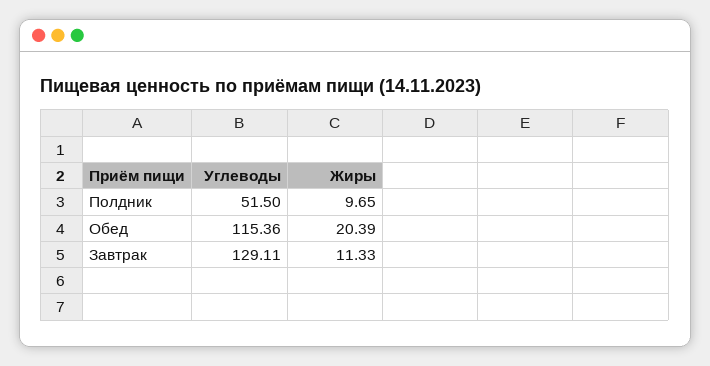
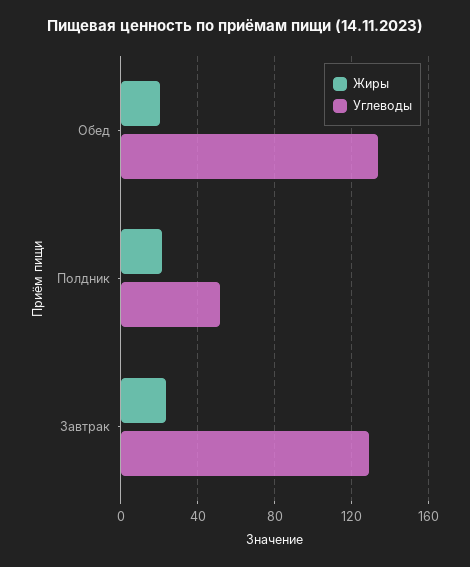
  {
    "Углеводы": {
      "Полдник": 51.5,
-     "Обед": 115.36,
+     "Обед": 135,
      "Завтрак": 129.11
    },
    "Жиры": {
-     "Полдник": 9.65,
+     "Полдник": 20,
      "Обед": 20.39,
-     "Завтрак": 11.33
+     "Завтрак": 25
    }
  }

